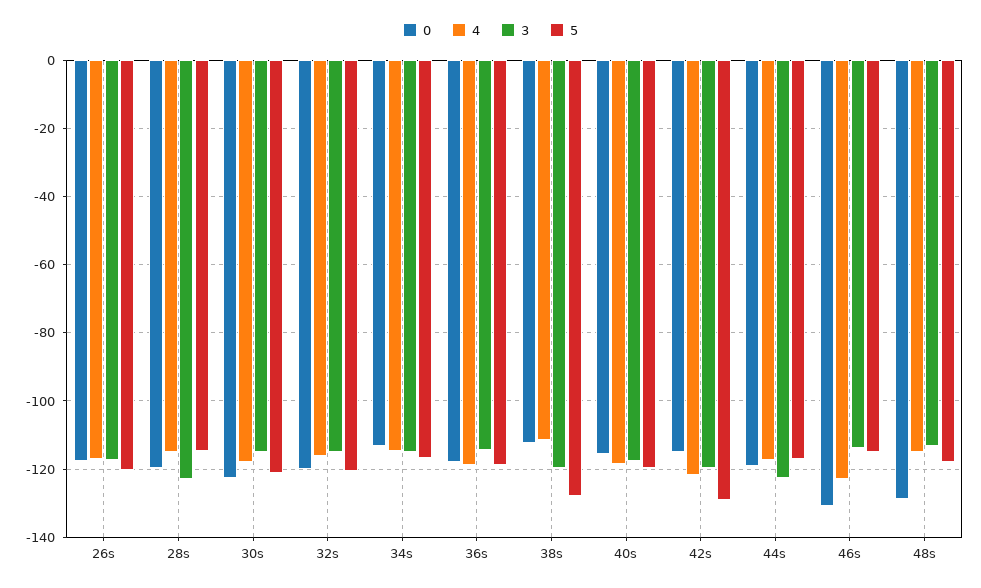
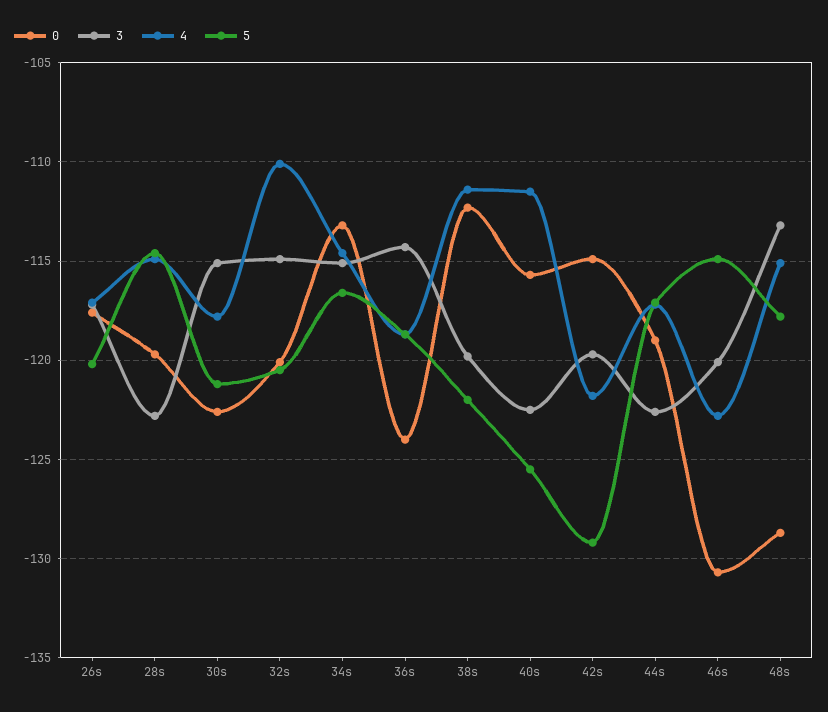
  {
    "0": {
      "26s": -117.5,
      "28s": -119.5,
      "30s": -122.5,
      "32s": -120,
      "34s": -113,
-     "36s": -118,
+     "36s": -124,
      "38s": -112.5,
      "40s": -115.5,
      "42s": -115,
      "44s": -119,
      "46s": -130.5,
      "48s": -128.5
    },
    "4": {
      "26s": -117,
      "28s": -115,
      "30s": -118,
-     "32s": -116,
+     "32s": -110,
      "34s": -114.5,
      "36s": -118.5,
      "38s": -111.5,
-     "40s": -118,
+     "40s": -111.5,
      "42s": -122,
      "44s": -117,
      "46s": -123,
      "48s": -115
    },
    "3": {
      "26s": -117,
      "28s": -123,
      "30s": -115,
      "32s": -115,
      "34s": -115,
      "36s": -114.5,
      "38s": -120,
-     "40s": -118,
+     "40s": -122.5,
      "42s": -119.5,
      "44s": -122.5,
-     "46s": -114,
+     "46s": -120,
      "48s": -113
    },
    "5": {
      "26s": -120,
      "28s": -114.5,
      "30s": -121,
      "32s": -120.5,
      "34s": -116.5,
      "36s": -118.5,
-     "38s": -128,
+     "38s": -122,
-     "40s": -120,
+     "40s": -125.5,
      "42s": -129,
      "44s": -117,
      "46s": -115,
      "48s": -118
    }
  }

